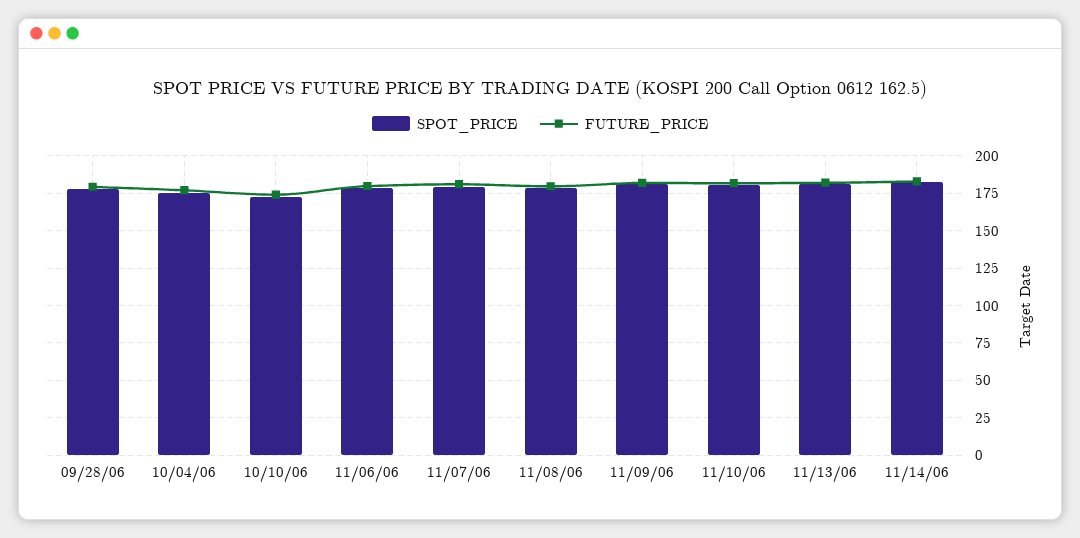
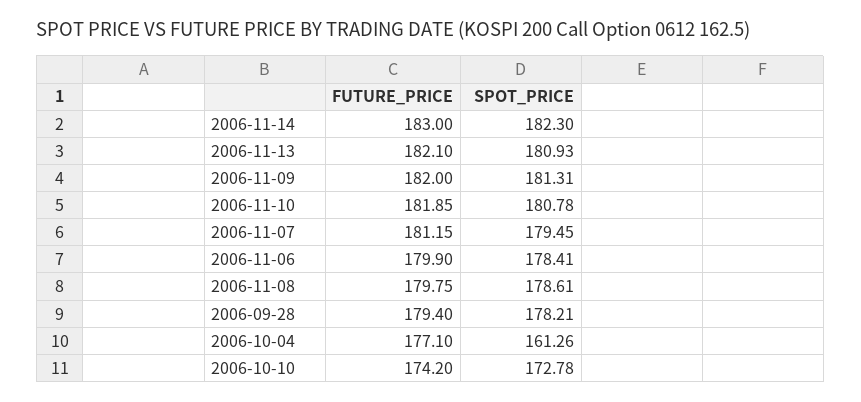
  {
    "SPOT_PRICE": {
      "09/28/06": 178.21,
-     "10/04/06": 175,
+     "10/04/06": 161.26,
      "10/10/06": 172.78,
      "11/06/06": 178.41,
      "11/07/06": 179.45,
      "11/08/06": 178.61,
      "11/09/06": 181.31,
      "11/10/06": 180.78,
      "11/13/06": 180.93,
      "11/14/06": 182.3
    },
    "FUTURE_PRICE": {
      "09/28/06": 179.4,
      "10/04/06": 177.1,
      "10/10/06": 174.2,
      "11/06/06": 179.9,
      "11/07/06": 181.15,
      "11/08/06": 179.75,
      "11/09/06": 182,
      "11/10/06": 181.85,
      "11/13/06": 182.1,
      "11/14/06": 183
    }
  }

